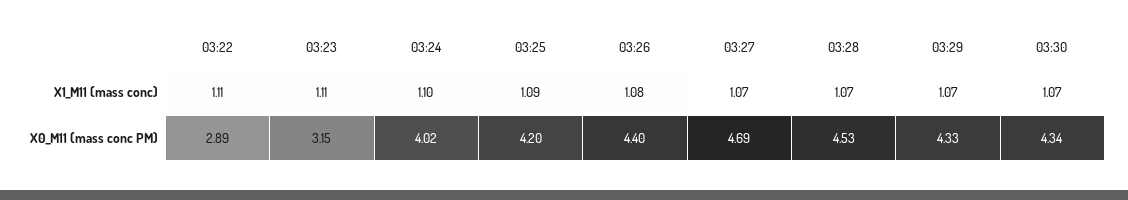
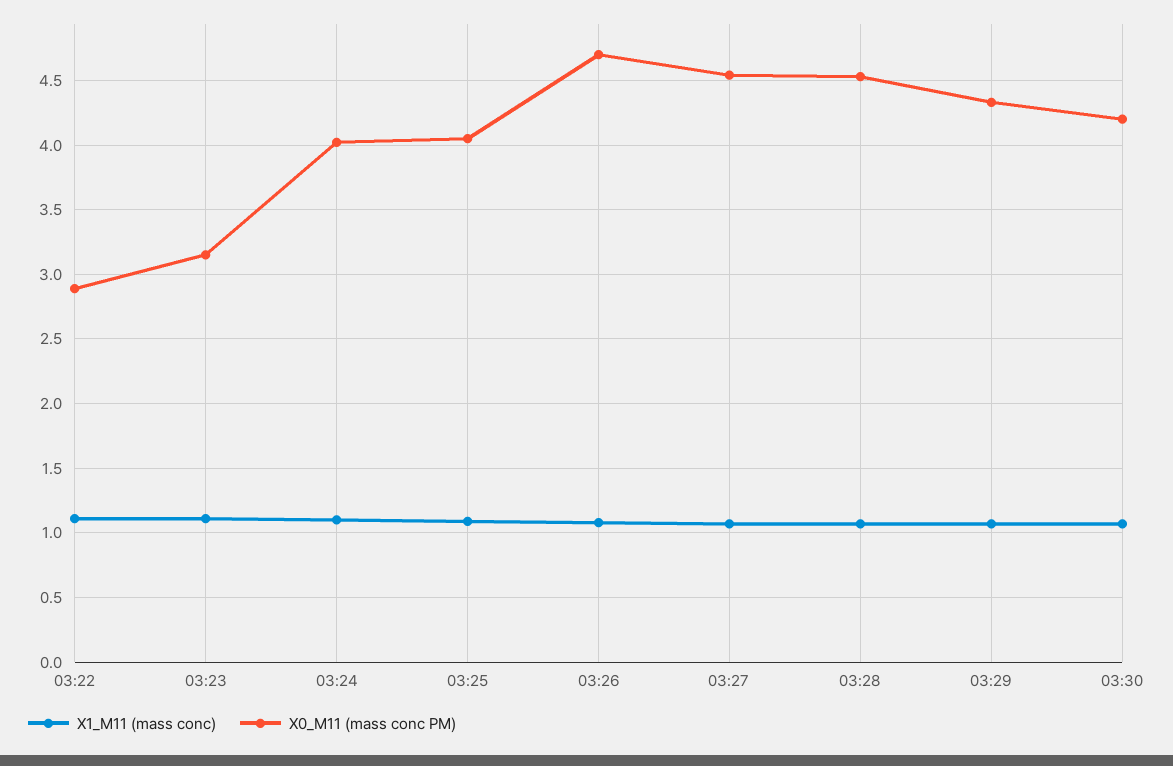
  {
    "X1_M11 (mass conc)": {
      "03:22": 1.11,
      "03:23": 1.11,
      "03:24": 1.1,
      "03:25": 1.09,
      "03:26": 1.08,
      "03:27": 1.07,
      "03:28": 1.07,
      "03:29": 1.07,
      "03:30": 1.07
    },
    "X0_M11 (mass conc PM)": {
      "03:22": 2.89,
      "03:23": 3.15,
      "03:24": 4.02,
-     "03:25": 4.2,
+     "03:25": 4.05,
-     "03:26": 4.4,
+     "03:26": 4.7,
-     "03:27": 4.69,
+     "03:27": 4.55,
      "03:28": 4.53,
      "03:29": 4.33,
-     "03:30": 4.34
+     "03:30": 4.2
    }
  }

